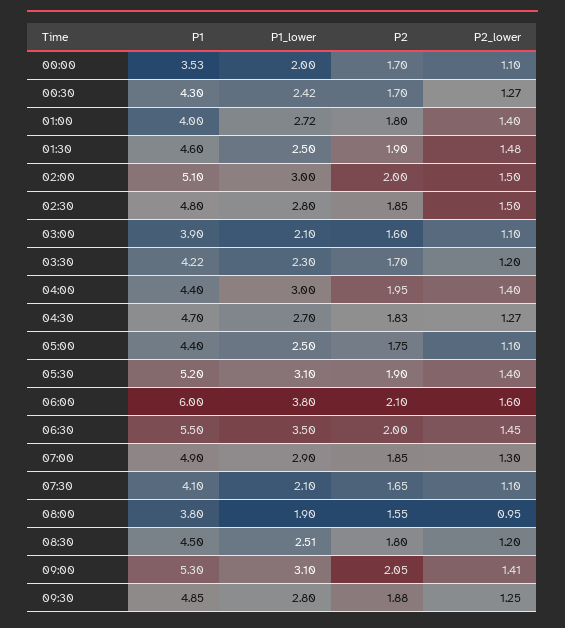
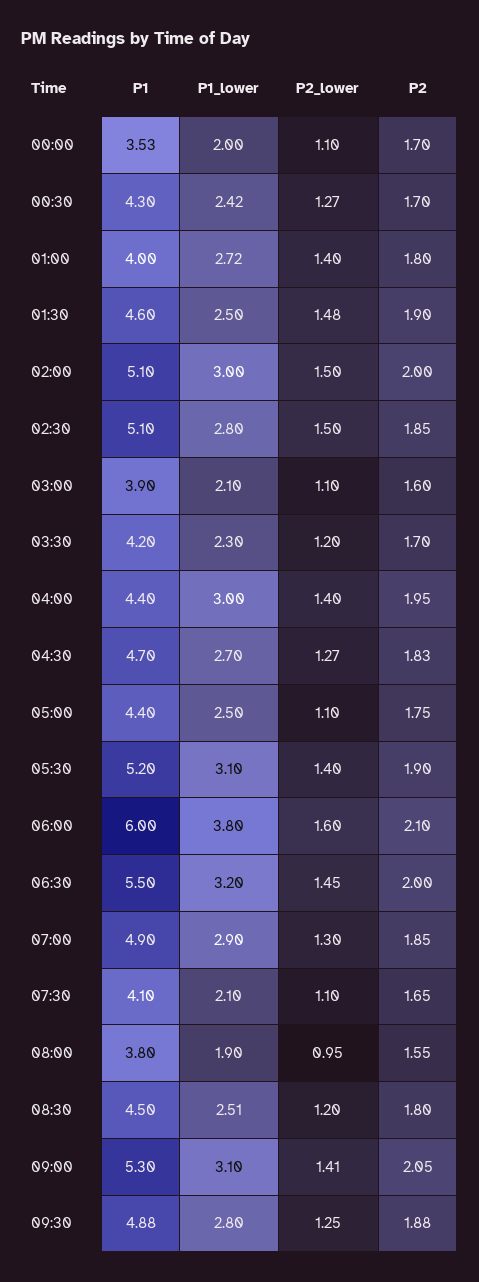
  {
    "P1": {
      "00:00": 3.53,
      "00:30": 4.3,
      "01:00": 4,
      "01:30": 4.6,
      "02:00": 5.1,
-     "02:30": 4.8,
+     "02:30": 5.1,
      "03:00": 3.9,
-     "03:30": 4.22,
+     "03:30": 4.2,
      "04:00": 4.4,
      "04:30": 4.7,
      "05:00": 4.4,
      "05:30": 5.2,
      "06:00": 6,
      "06:30": 5.5,
      "07:00": 4.9,
      "07:30": 4.1,
      "08:00": 3.8,
      "08:30": 4.5,
      "09:00": 5.3,
-     "09:30": 4.85
+     "09:30": 4.88
    },
    "P1_lower": {
      "00:00": 2,
      "00:30": 2.42,
      "01:00": 2.72,
      "01:30": 2.5,
      "02:00": 3,
      "02:30": 2.8,
      "03:00": 2.1,
      "03:30": 2.3,
      "04:00": 3,
      "04:30": 2.7,
      "05:00": 2.5,
      "05:30": 3.1,
      "06:00": 3.8,
-     "06:30": 3.5,
+     "06:30": 3.2,
      "07:00": 2.9,
      "07:30": 2.1,
      "08:00": 1.9,
      "08:30": 2.51,
      "09:00": 3.1,
      "09:30": 2.8
    },
    "P2": {
      "00:00": 1.7,
      "00:30": 1.7,
      "01:00": 1.8,
      "01:30": 1.9,
      "02:00": 2,
      "02:30": 1.85,
      "03:00": 1.6,
      "03:30": 1.7,
      "04:00": 1.95,
      "04:30": 1.83,
      "05:00": 1.75,
      "05:30": 1.9,
      "06:00": 2.1,
      "06:30": 2,
      "07:00": 1.85,
      "07:30": 1.65,
      "08:00": 1.55,
      "08:30": 1.8,
      "09:00": 2.05,
      "09:30": 1.88
    },
    "P2_lower": {
      "00:00": 1.1,
      "00:30": 1.27,
      "01:00": 1.4,
      "01:30": 1.48,
      "02:00": 1.5,
      "02:30": 1.5,
      "03:00": 1.1,
      "03:30": 1.2,
      "04:00": 1.4,
      "04:30": 1.27,
      "05:00": 1.1,
      "05:30": 1.4,
      "06:00": 1.6,
      "06:30": 1.45,
      "07:00": 1.3,
      "07:30": 1.1,
      "08:00": 0.95,
      "08:30": 1.2,
      "09:00": 1.41,
      "09:30": 1.25
    }
  }

